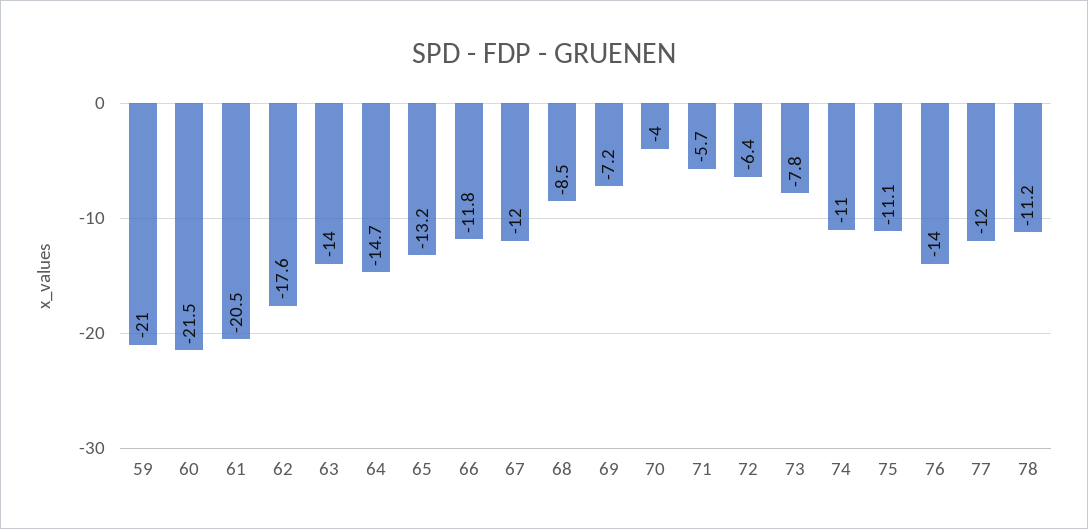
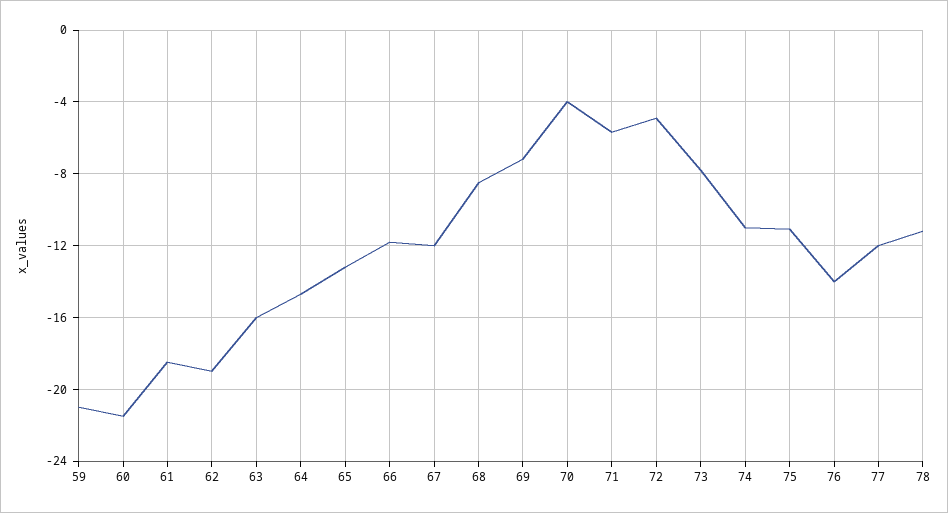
  {
    "59": -21,
    "60": -21.5,
-   "61": -20.5,
+   "61": -18.5,
-   "62": -17.6,
+   "62": -19,
-   "63": -14,
+   "63": -16,
    "64": -14.7,
    "65": -13.2,
    "66": -11.8,
    "67": -12,
    "68": -8.5,
    "69": -7.2,
    "70": -4,
    "71": -5.7,
-   "72": -6.4,
+   "72": -5,
    "73": -7.8,
    "74": -11,
    "75": -11.1,
    "76": -14,
    "77": -12,
    "78": -11.2
  }

